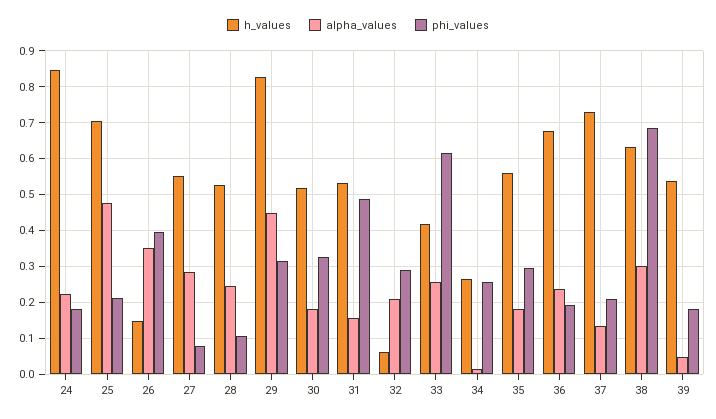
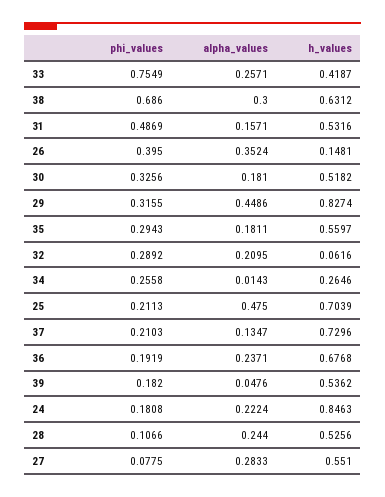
  {
    "h_values": {
      "24": 0.8463,
      "25": 0.7039,
      "26": 0.1481,
      "27": 0.551,
      "28": 0.5256,
      "29": 0.8274,
      "30": 0.5182,
      "31": 0.5316,
      "32": 0.0616,
      "33": 0.4187,
      "34": 0.2646,
      "35": 0.5597,
      "36": 0.6768,
      "37": 0.7296,
      "38": 0.6312,
      "39": 0.5362
    },
    "alpha_values": {
      "24": 0.2224,
      "25": 0.475,
      "26": 0.3524,
      "27": 0.2833,
      "28": 0.244,
      "29": 0.4486,
      "30": 0.181,
      "31": 0.1571,
      "32": 0.2095,
      "33": 0.2571,
      "34": 0.0143,
      "35": 0.1811,
      "36": 0.2371,
      "37": 0.1347,
      "38": 0.3,
      "39": 0.0476
    },
    "phi_values": {
      "24": 0.1808,
      "25": 0.2113,
      "26": 0.395,
      "27": 0.0775,
      "28": 0.1066,
      "29": 0.3155,
      "30": 0.3256,
      "31": 0.4869,
      "32": 0.2892,
-     "33": 0.62,
+     "33": 0.7549,
      "34": 0.2558,
      "35": 0.2943,
      "36": 0.1919,
      "37": 0.2103,
      "38": 0.686,
      "39": 0.182
    }
  }

